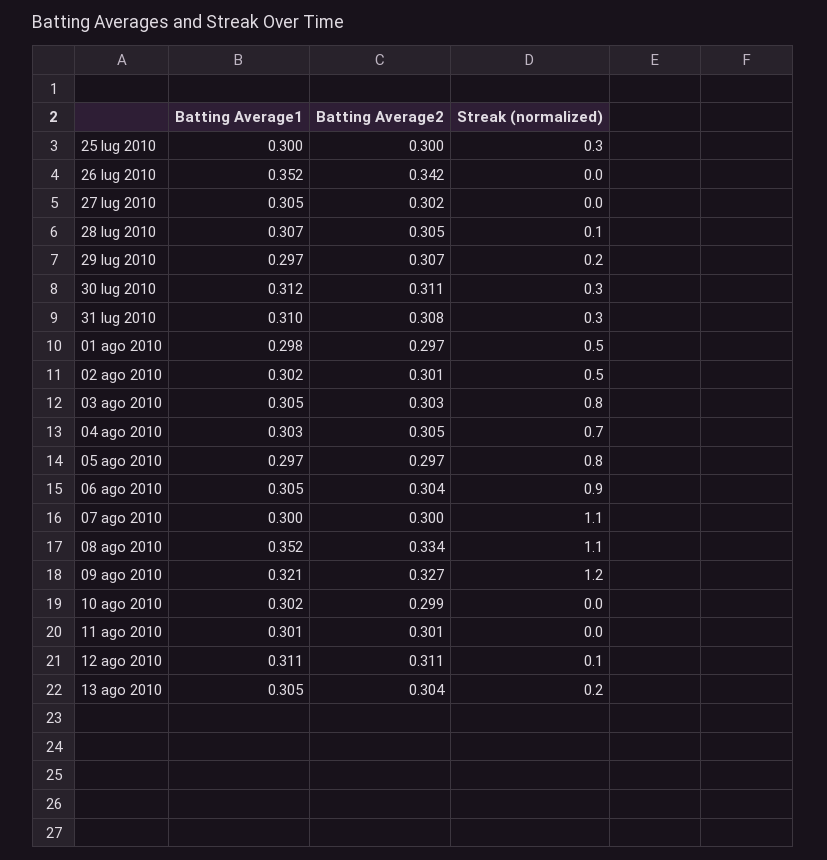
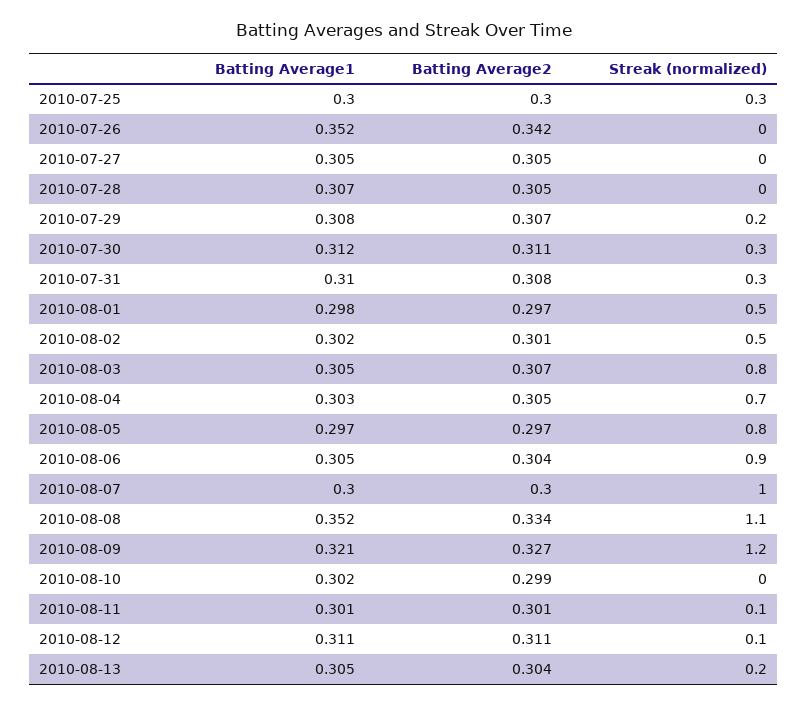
  {
    "Batting Average1": {
      "25 lug 2010": 0.3,
      "26 lug 2010": 0.352,
      "27 lug 2010": 0.305,
      "28 lug 2010": 0.307,
-     "29 lug 2010": 0.297,
+     "29 lug 2010": 0.308,
      "30 lug 2010": 0.312,
      "31 lug 2010": 0.31,
      "01 ago 2010": 0.298,
      "02 ago 2010": 0.302,
      "03 ago 2010": 0.305,
      "04 ago 2010": 0.303,
      "05 ago 2010": 0.297,
      "06 ago 2010": 0.305,
      "07 ago 2010": 0.3,
      "08 ago 2010": 0.352,
      "09 ago 2010": 0.321,
      "10 ago 2010": 0.302,
      "11 ago 2010": 0.301,
      "12 ago 2010": 0.311,
      "13 ago 2010": 0.305
    },
    "Batting Average2": {
      "25 lug 2010": 0.3,
      "26 lug 2010": 0.342,
-     "27 lug 2010": 0.302,
+     "27 lug 2010": 0.305,
      "28 lug 2010": 0.305,
      "29 lug 2010": 0.307,
      "30 lug 2010": 0.311,
      "31 lug 2010": 0.308,
      "01 ago 2010": 0.297,
      "02 ago 2010": 0.301,
-     "03 ago 2010": 0.303,
+     "03 ago 2010": 0.307,
      "04 ago 2010": 0.305,
      "05 ago 2010": 0.297,
      "06 ago 2010": 0.304,
      "07 ago 2010": 0.3,
      "08 ago 2010": 0.334,
      "09 ago 2010": 0.327,
      "10 ago 2010": 0.299,
      "11 ago 2010": 0.301,
      "12 ago 2010": 0.311,
      "13 ago 2010": 0.304
    },
    "Streak (normalized)": {
      "25 lug 2010": 0.3,
      "26 lug 2010": 0,
      "27 lug 2010": 0,
-     "28 lug 2010": 0.1,
+     "28 lug 2010": 0,
      "29 lug 2010": 0.2,
      "30 lug 2010": 0.3,
      "31 lug 2010": 0.3,
      "01 ago 2010": 0.5,
      "02 ago 2010": 0.5,
      "03 ago 2010": 0.8,
      "04 ago 2010": 0.7,
      "05 ago 2010": 0.8,
      "06 ago 2010": 0.9,
-     "07 ago 2010": 1.1,
+     "07 ago 2010": 1,
      "08 ago 2010": 1.1,
      "09 ago 2010": 1.2,
      "10 ago 2010": 0,
-     "11 ago 2010": 0,
+     "11 ago 2010": 0.1,
      "12 ago 2010": 0.1,
      "13 ago 2010": 0.2
    }
  }

